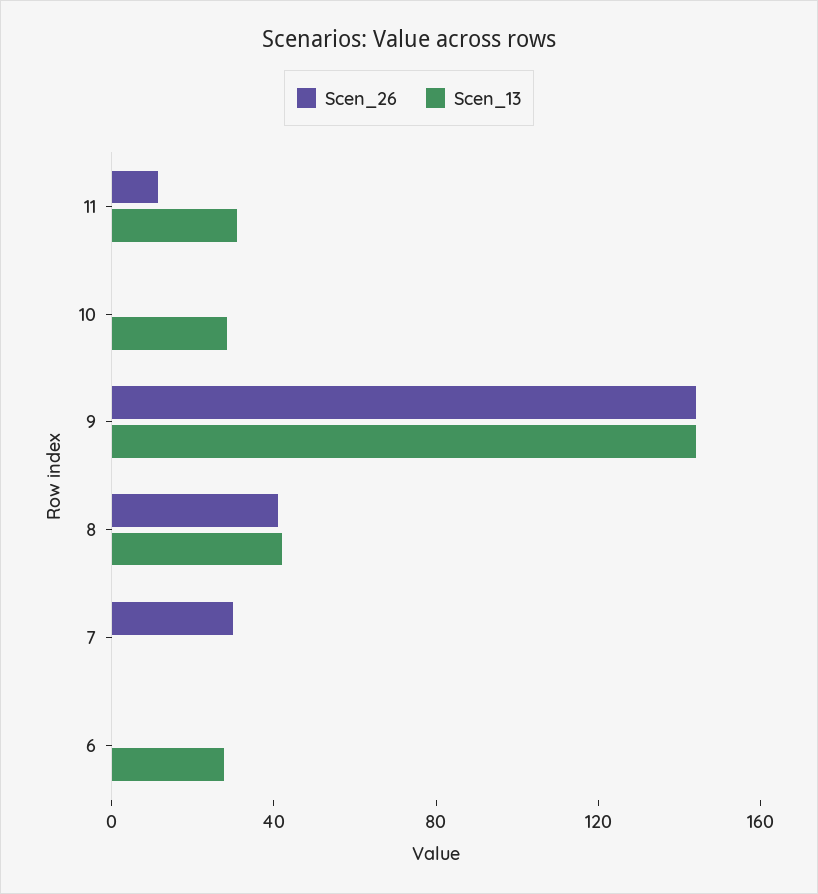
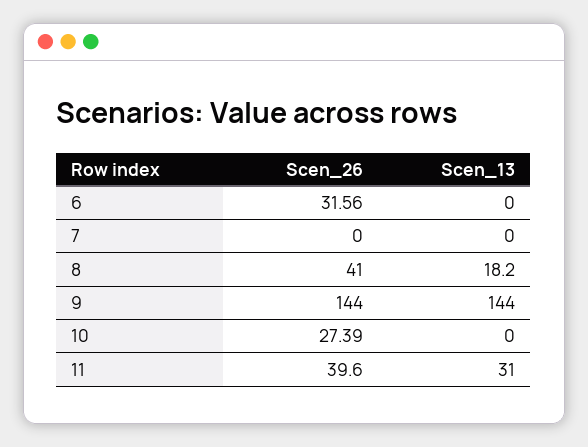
  {
    "Scen_26": {
-     "11": 10,
+     "11": 39.6,
-     "10": 0,
+     "10": 27.39,
      "9": 144,
      "8": 41,
-     "7": 30,
+     "7": 0,
-     "6": 0
+     "6": 31.56
    },
    "Scen_13": {
      "11": 31,
-     "10": 30,
+     "10": 0,
      "9": 144,
-     "8": 40,
+     "8": 18.2,
      "7": 0,
-     "6": 30
+     "6": 0
    }
  }

